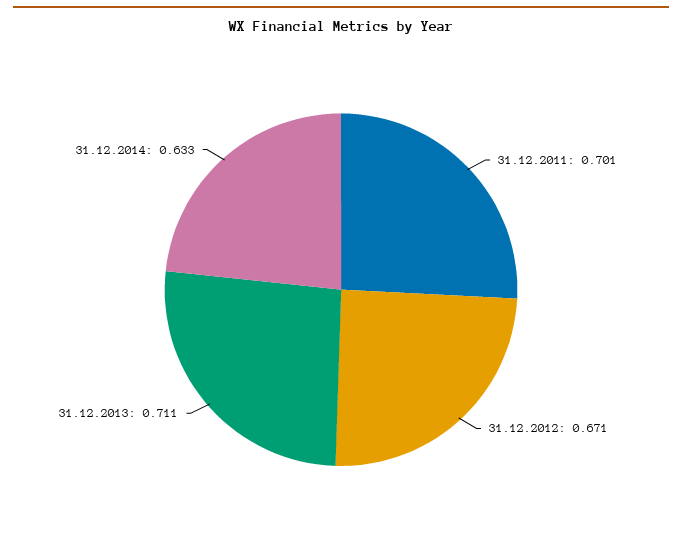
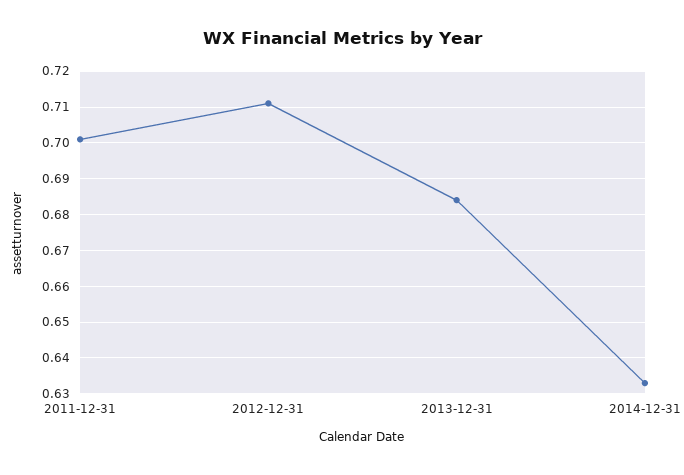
  {
    "31.12.2011": 0.701,
-   "31.12.2012": 0.671,
+   "31.12.2012": 0.71,
-   "31.12.2013": 0.711,
+   "31.12.2013": 0.685,
    "31.12.2014": 0.633
  }

